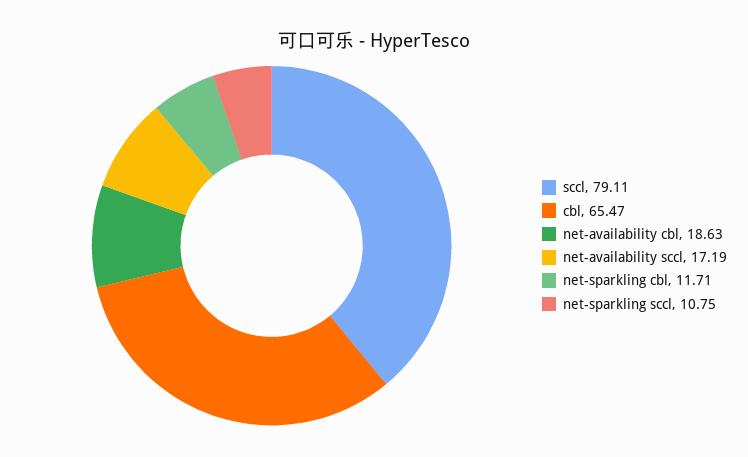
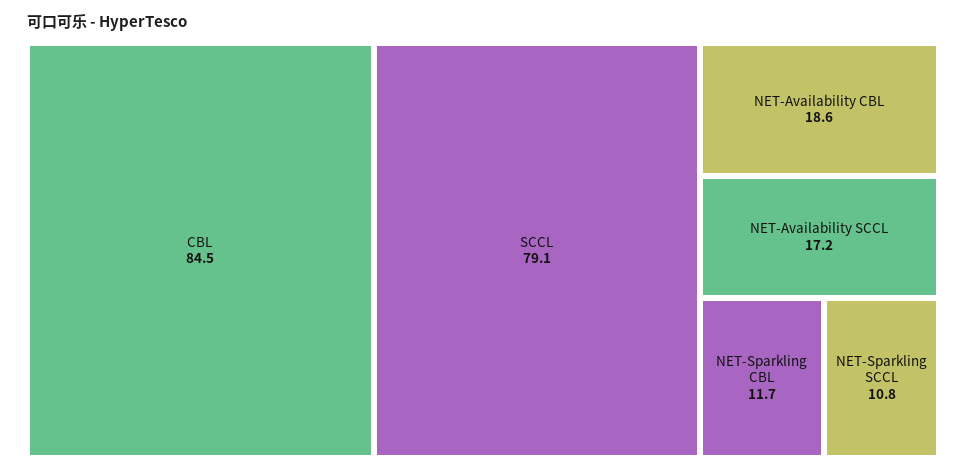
  {
    "sccl": 79.11,
-   "cbl": 65.47,
+   "cbl": 84.5,
    "net-availability cbl": 18.63,
    "net-availability sccl": 17.19,
    "net-sparkling cbl": 11.71,
    "net-sparkling sccl": 10.75
  }

